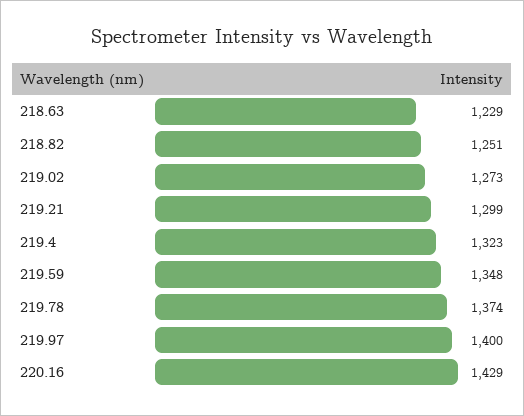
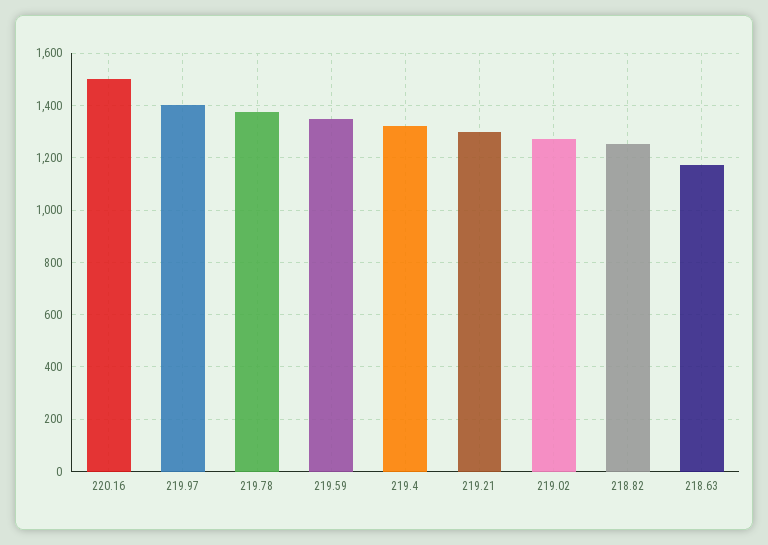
  {
-   "218.63": 1229,
+   "218.63": 1175,
    "218.82": 1251,
    "219.02": 1273,
    "219.21": 1299,
    "219.4": 1323,
    "219.59": 1348,
    "219.78": 1374,
    "219.97": 1400,
-   "220.16": 1429
+   "220.16": 1500
  }

